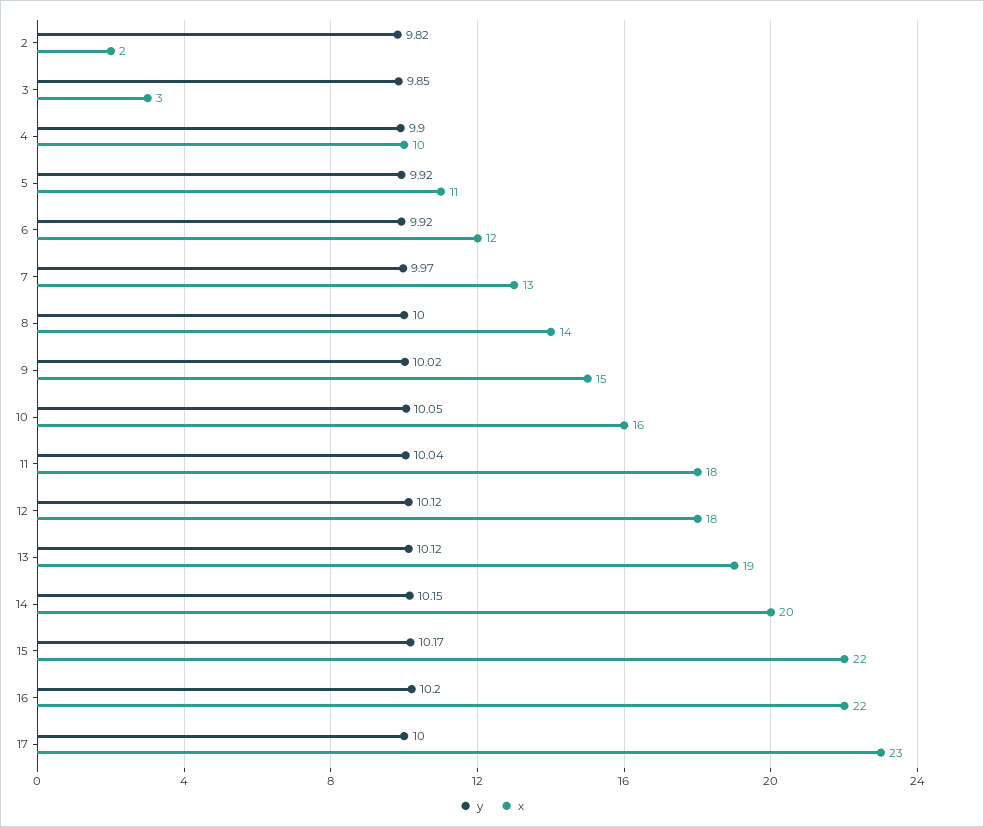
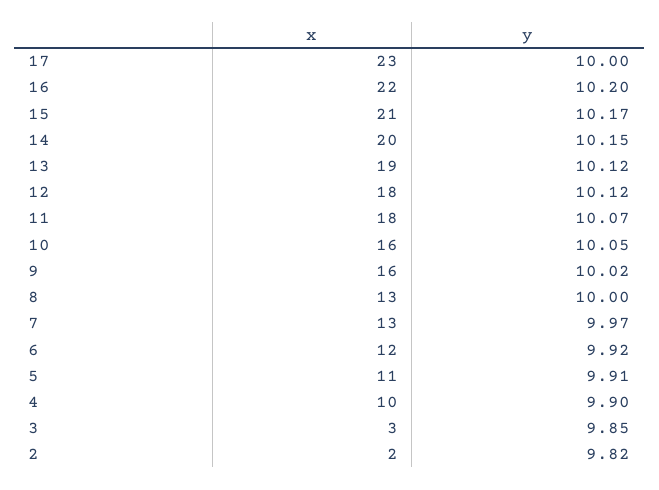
  {
    "y": {
      "2": 9.82,
      "3": 9.85,
      "4": 9.9,
-     "5": 9.92,
+     "5": 9.91,
      "6": 9.92,
      "7": 9.97,
      "8": 10,
      "9": 10.02,
      "10": 10.05,
-     "11": 10.04,
+     "11": 10.07,
      "12": 10.12,
      "13": 10.12,
      "14": 10.15,
      "15": 10.17,
      "16": 10.2,
      "17": 10
    },
    "x": {
      "2": 2,
      "3": 3,
      "4": 10,
      "5": 11,
      "6": 12,
      "7": 13,
-     "8": 14,
+     "8": 13,
-     "9": 15,
+     "9": 16,
      "10": 16,
      "11": 18,
      "12": 18,
      "13": 19,
      "14": 20,
-     "15": 22,
+     "15": 21,
      "16": 22,
      "17": 23
    }
  }

